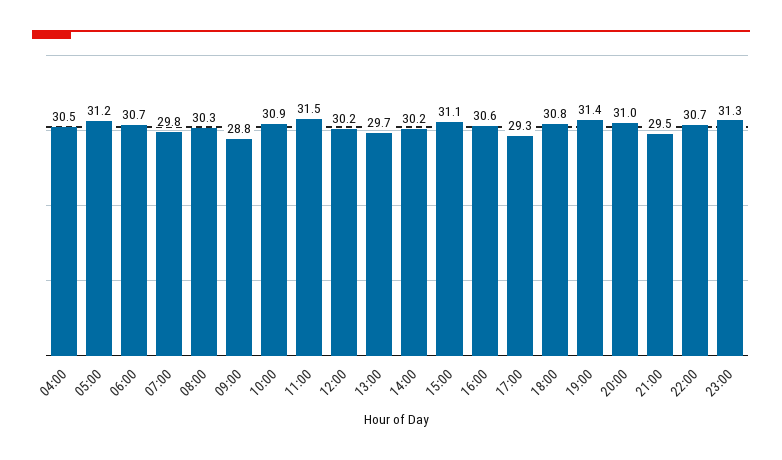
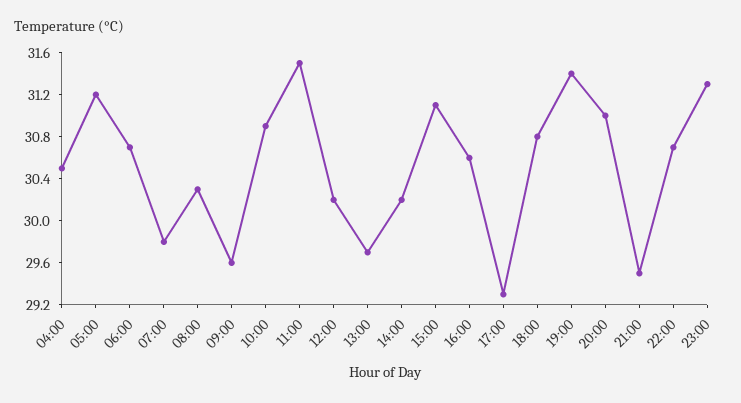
  {
    "04:00": 30.5,
    "05:00": 31.2,
    "06:00": 30.7,
    "07:00": 29.8,
    "08:00": 30.3,
-   "09:00": 28.8,
+   "09:00": 29.6,
    "10:00": 30.9,
    "11:00": 31.5,
    "12:00": 30.2,
    "13:00": 29.7,
    "14:00": 30.2,
    "15:00": 31.1,
    "16:00": 30.6,
    "17:00": 29.3,
    "18:00": 30.8,
    "19:00": 31.4,
    "20:00": 31,
    "21:00": 29.5,
    "22:00": 30.7,
    "23:00": 31.3
  }

